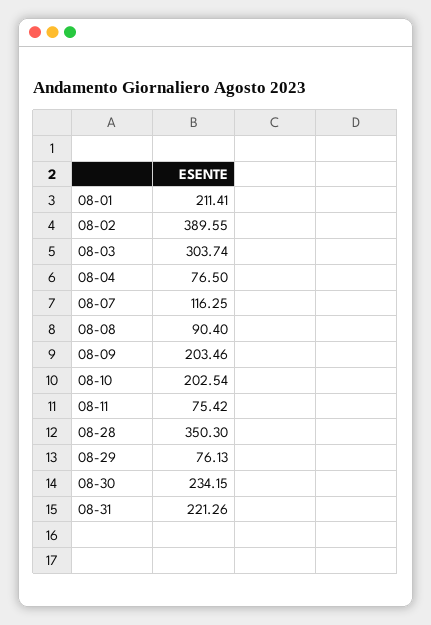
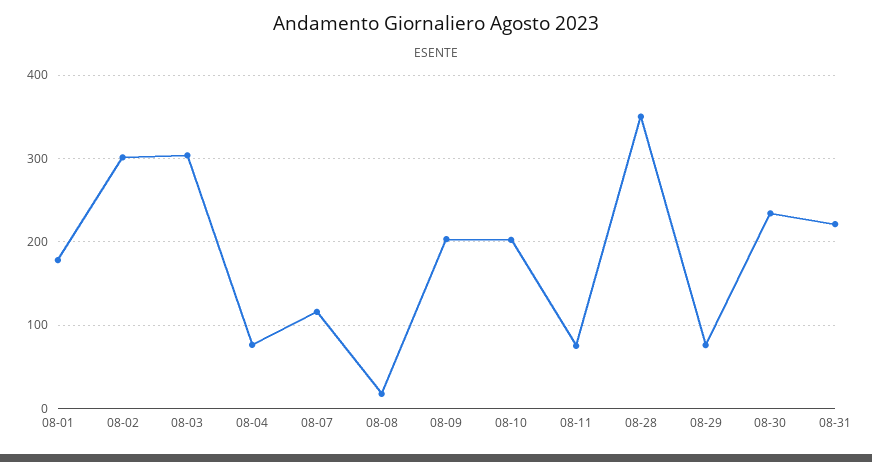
  {
-   "08-01": 211.41,
+   "08-01": 180,
-   "08-02": 389.55,
+   "08-02": 300,
    "08-03": 303.74,
    "08-04": 76.5,
    "08-07": 116.25,
-   "08-08": 90.4,
+   "08-08": 20,
    "08-09": 203.46,
    "08-10": 202.54,
    "08-11": 75.42,
    "08-28": 350.3,
    "08-29": 76.13,
    "08-30": 234.15,
    "08-31": 221.26
  }

